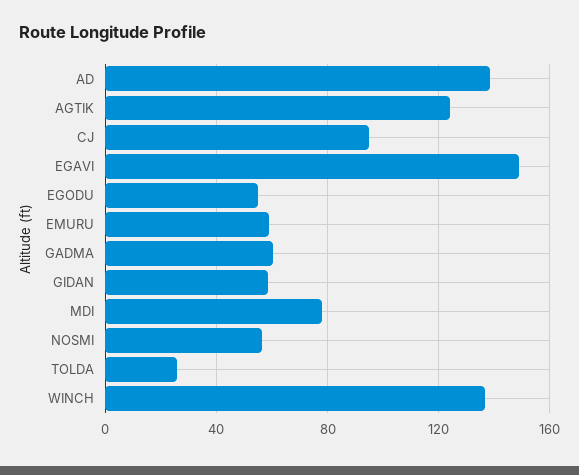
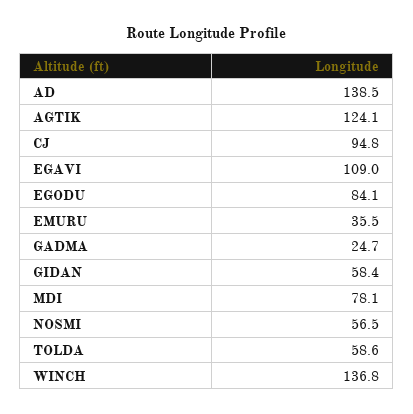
  {
    "AD": 138.5,
    "AGTIK": 124.1,
    "CJ": 94.8,
-   "EGAVI": 150,
+   "EGAVI": 109,
-   "EGODU": 55,
+   "EGODU": 84.1,
-   "EMURU": 60,
+   "EMURU": 35.5,
-   "GADMA": 60,
+   "GADMA": 24.7,
    "GIDAN": 58.4,
    "MDI": 78.1,
    "NOSMI": 56.5,
-   "TOLDA": 25,
+   "TOLDA": 58.6,
    "WINCH": 136.8
  }

